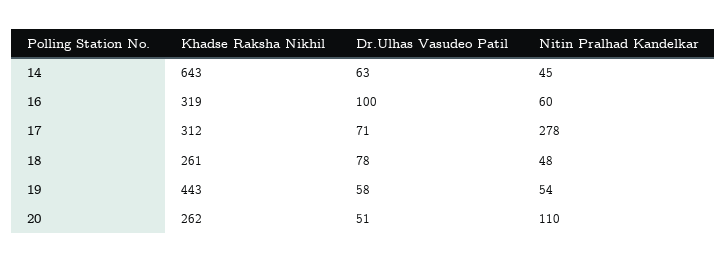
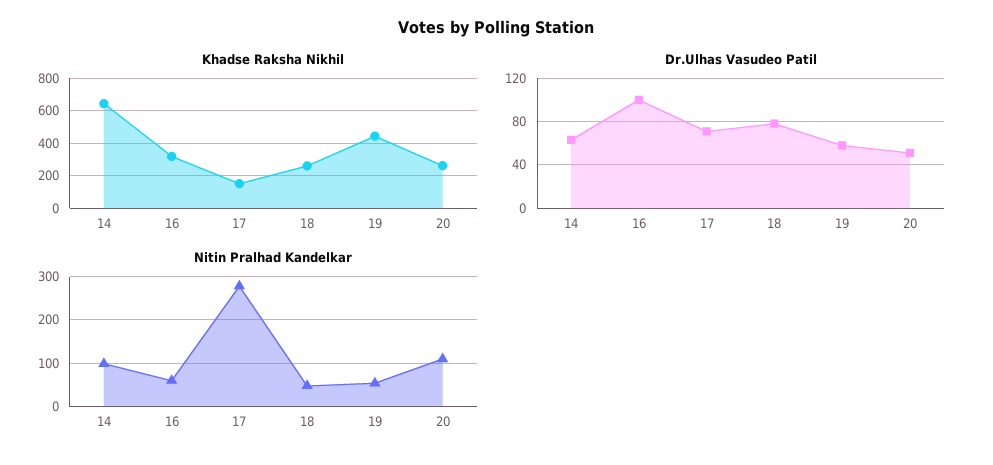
  {
    "Khadse Raksha Nikhil": {
      "14": 643,
      "16": 319,
-     "17": 312,
+     "17": 150,
      "18": 261,
      "19": 443,
      "20": 262
    },
    "Dr.Ulhas Vasudeo Patil": {
      "14": 63,
      "16": 100,
      "17": 71,
      "18": 78,
      "19": 58,
      "20": 51
    },
    "Nitin Pralhad Kandelkar": {
-     "14": 45,
+     "14": 100,
      "16": 60,
      "17": 278,
      "18": 48,
      "19": 54,
      "20": 110
    }
  }

